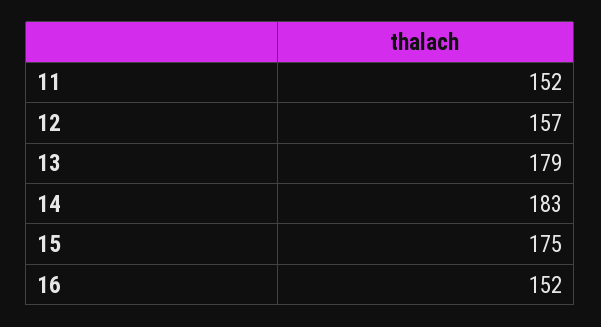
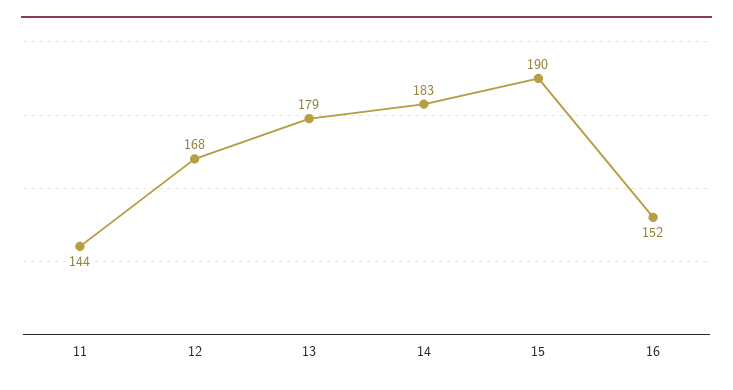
  {
-   "11": 152,
+   "11": 144,
-   "12": 157,
+   "12": 168,
    "13": 179,
    "14": 183,
-   "15": 175,
+   "15": 190,
    "16": 152
  }

